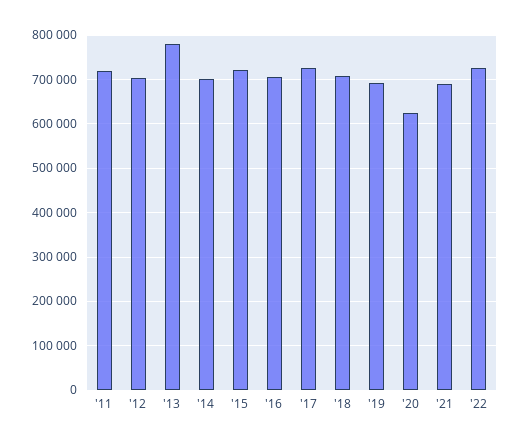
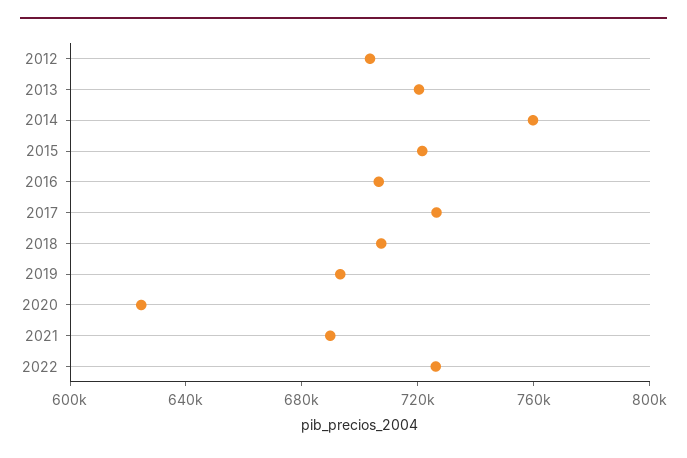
  {
-   "'11": 720000,
    "'12": 700000,
-   "'13": 780000,
+   "'13": 720000,
-   "'14": 700000,
+   "'14": 760000,
    "'15": 720000,
    "'16": 710000,
    "'17": 730000,
    "'18": 710000,
    "'19": 690000,
    "'20": 620000,
    "'21": 690000,
    "'22": 730000
  }

